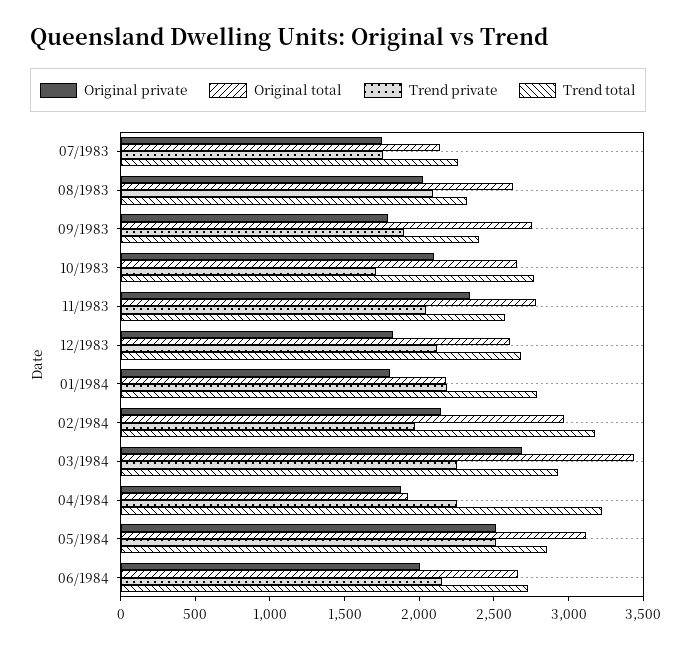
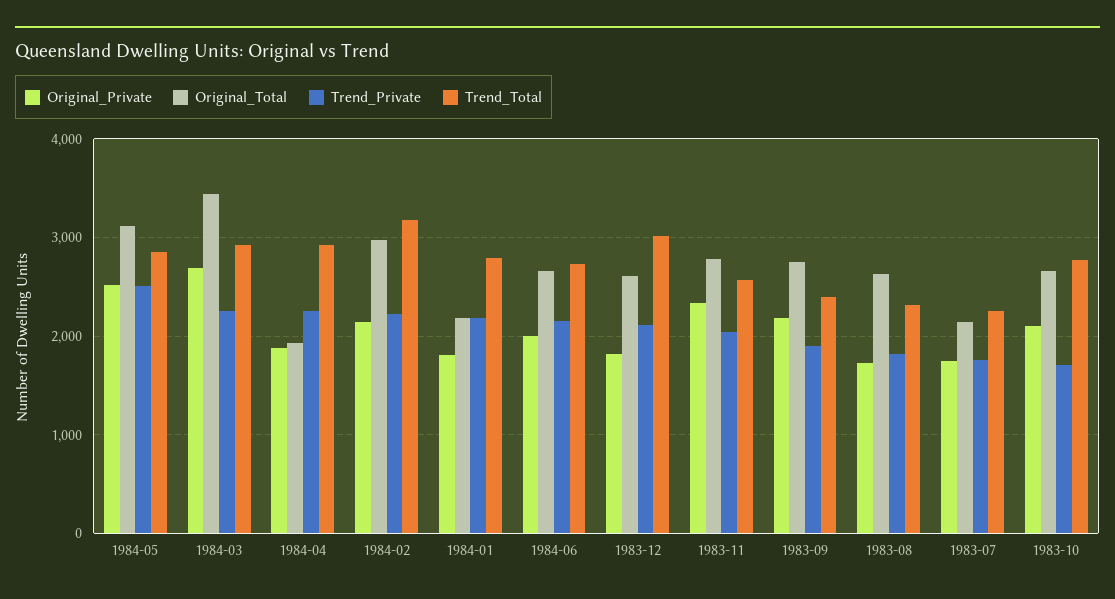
  {
    "Original private": {
      "07/1983": 1800,
-     "08/1983": 2000,
+     "08/1983": 1700,
-     "09/1983": 1800,
+     "09/1983": 2200,
      "10/1983": 2100,
      "11/1983": 2300,
      "12/1983": 1800,
      "01/1984": 1800,
      "02/1984": 2100,
      "03/1984": 2700,
      "04/1984": 1900,
      "05/1984": 2500,
      "06/1984": 2000
    },
    "Original total": {
      "07/1983": 2100,
      "08/1983": 2600,
      "09/1983": 2800,
      "10/1983": 2700,
      "11/1983": 2800,
      "12/1983": 2600,
      "01/1984": 2200,
      "02/1984": 3000,
      "03/1984": 3400,
      "04/1984": 1900,
      "05/1984": 3100,
      "06/1984": 2700
    },
    "Trend private": {
      "07/1983": 1800,
-     "08/1983": 2100,
+     "08/1983": 1800,
      "09/1983": 1900,
      "10/1983": 1700,
      "11/1983": 2000,
      "12/1983": 2100,
      "01/1984": 2200,
-     "02/1984": 2000,
+     "02/1984": 2200,
      "03/1984": 2300,
      "04/1984": 2300,
      "05/1984": 2500,
      "06/1984": 2200
    },
    "Trend total": {
      "07/1983": 2300,
      "08/1983": 2300,
      "09/1983": 2400,
      "10/1983": 2800,
      "11/1983": 2600,
-     "12/1983": 2700,
+     "12/1983": 3000,
      "01/1984": 2800,
      "02/1984": 3200,
      "03/1984": 2900,
-     "04/1984": 3200,
+     "04/1984": 2900,
      "05/1984": 2900,
      "06/1984": 2700
    }
  }

